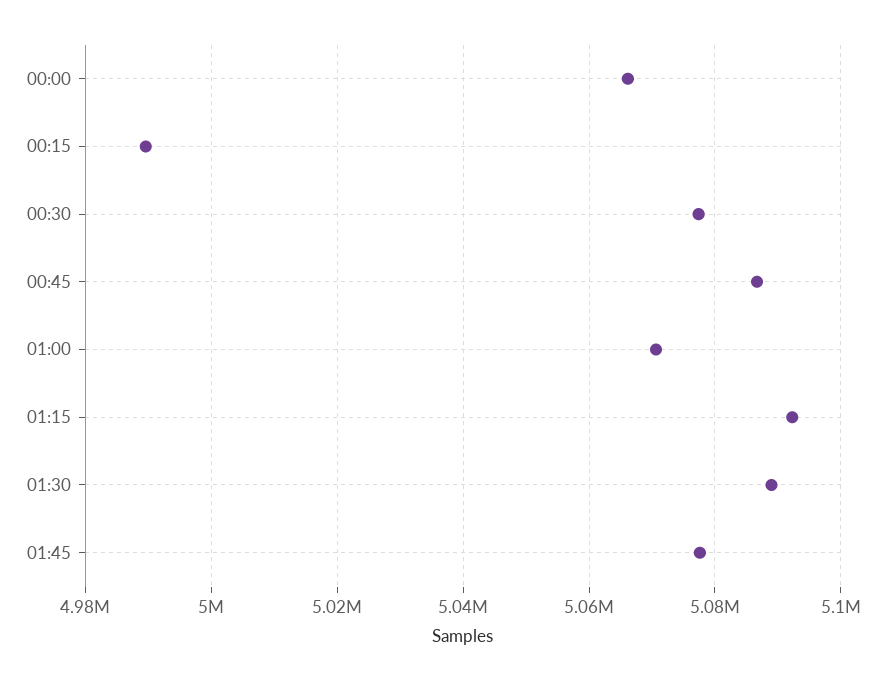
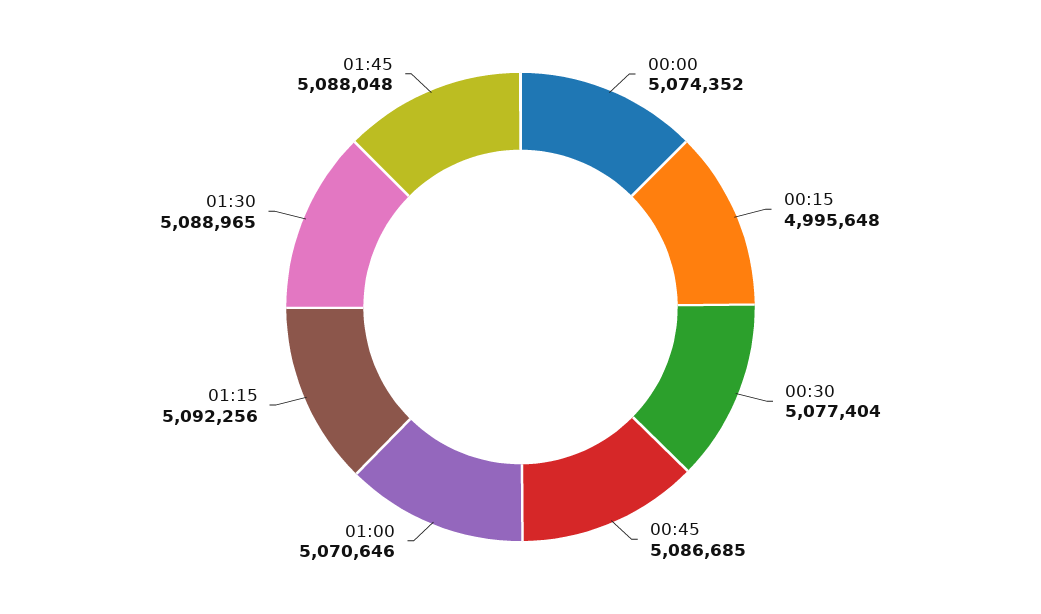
  {
-   "00:00": 5066000,
+   "00:00": 5074352,
-   "00:15": 4990000,
+   "00:15": 4995648,
    "00:30": 5077404,
    "00:45": 5086685,
    "01:00": 5070646,
    "01:15": 5092256,
    "01:30": 5088965,
-   "01:45": 5078000
+   "01:45": 5088048
  }

